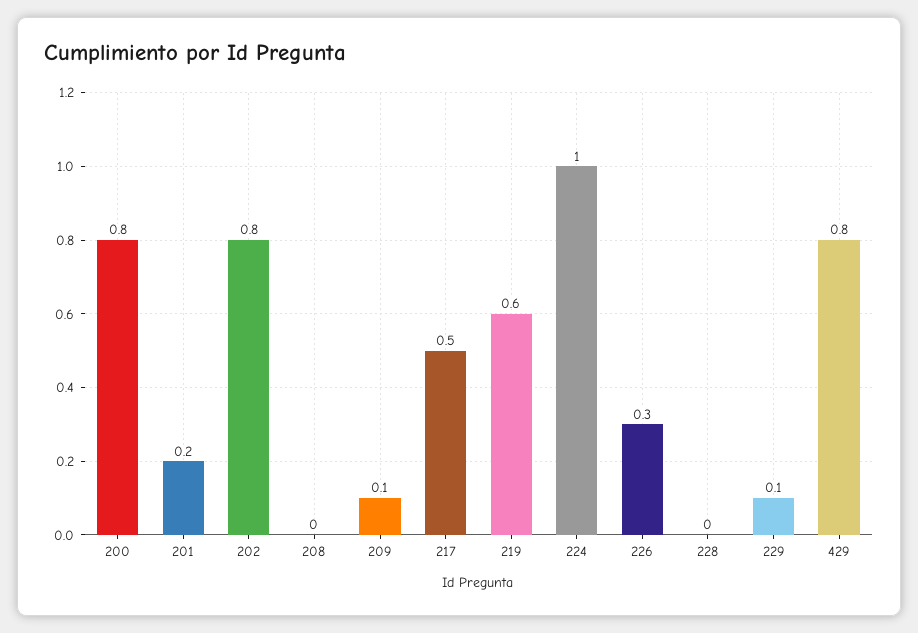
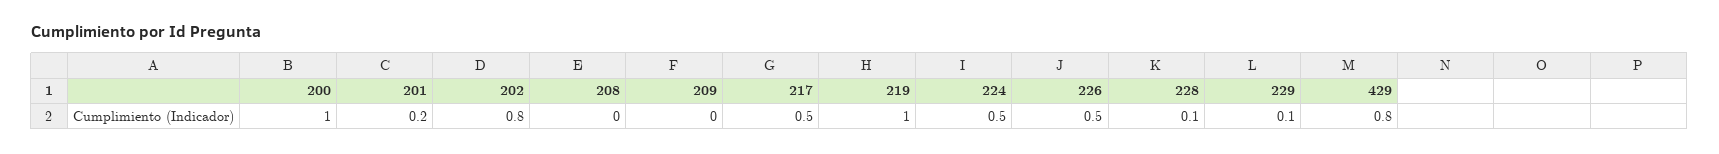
  {
-   "200": 0.8,
+   "200": 1,
    "201": 0.2,
    "202": 0.8,
    "208": 0,
-   "209": 0.1,
+   "209": 0,
    "217": 0.5,
-   "219": 0.6,
+   "219": 1,
-   "224": 1,
+   "224": 0.5,
-   "226": 0.3,
+   "226": 0.5,
-   "228": 0,
+   "228": 0.1,
    "229": 0.1,
    "429": 0.8
  }

